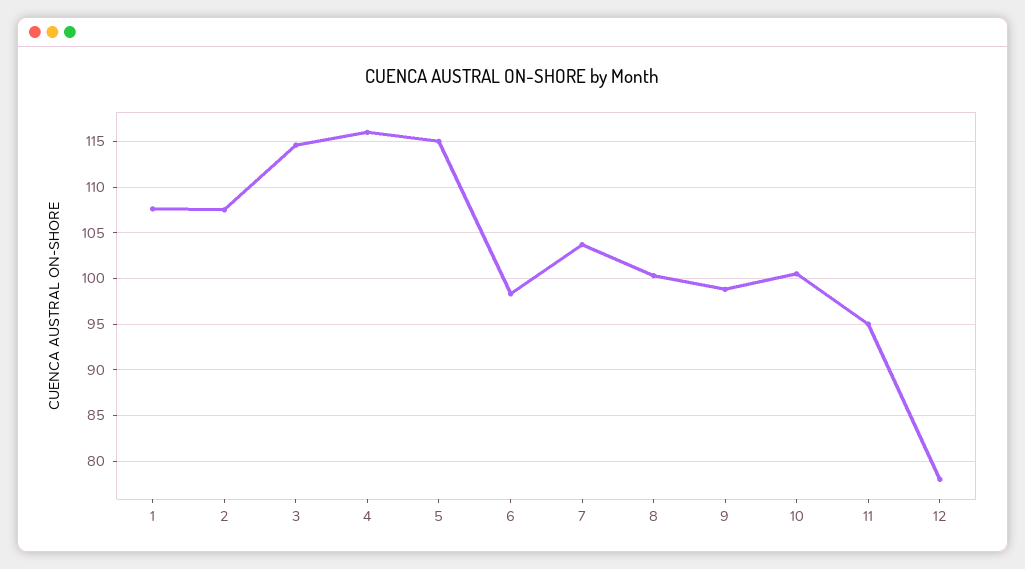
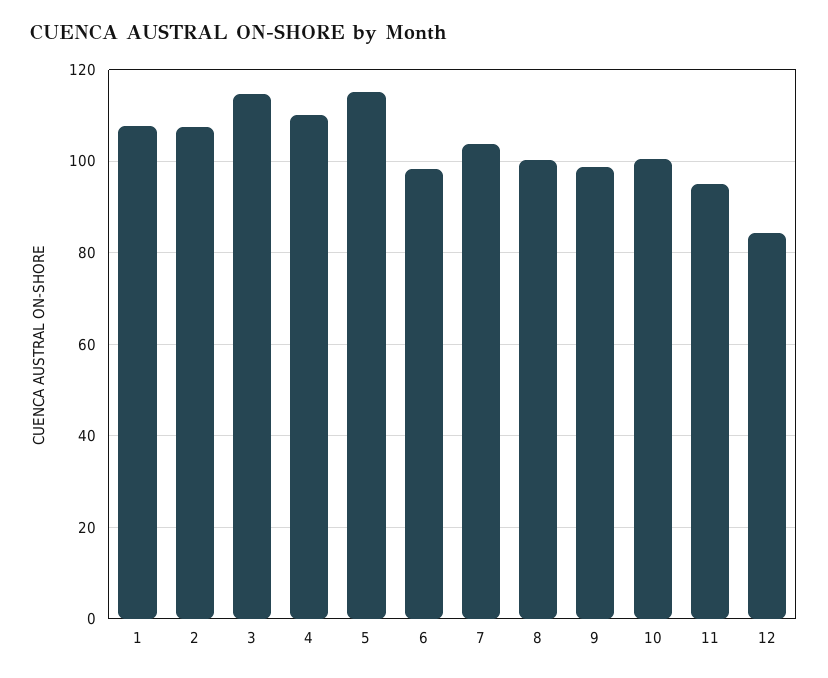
  {
    "1": 108,
    "2": 108,
    "3": 115,
-   "4": 116,
+   "4": 110,
    "5": 115,
    "6": 98,
    "7": 104,
    "8": 100,
    "9": 99,
    "10": 101,
    "11": 95,
-   "12": 78
+   "12": 84
  }

